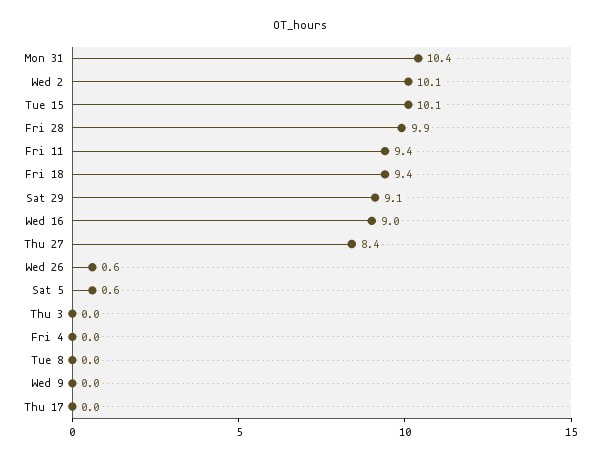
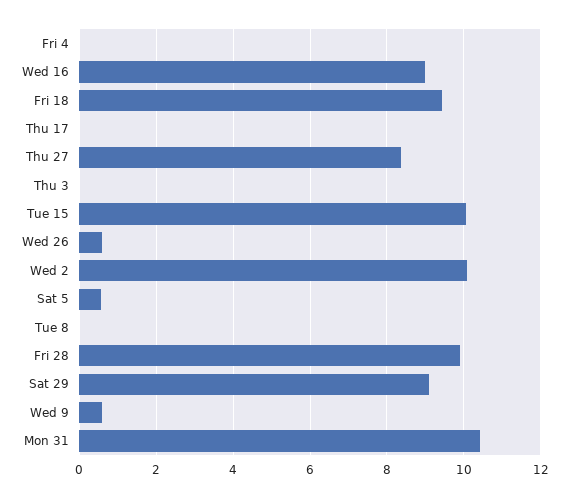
  {
    "Mon 31": 10.4,
    "Wed 2": 10.1,
    "Tue 15": 10.1,
    "Fri 28": 9.9,
-   "Fri 11": 9.4,
    "Fri 18": 9.4,
    "Sat 29": 9.1,
    "Wed 16": 9,
    "Thu 27": 8.4,
    "Wed 26": 0.6,
    "Sat 5": 0.6,
    "Thu 3": 0,
    "Fri 4": 0,
    "Tue 8": 0,
-   "Wed 9": 0,
+   "Wed 9": 0.6,
    "Thu 17": 0
  }

